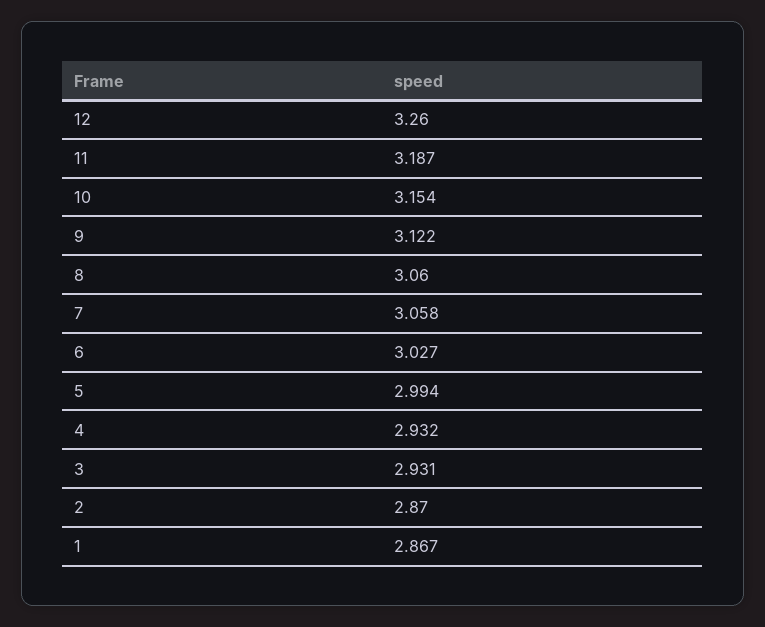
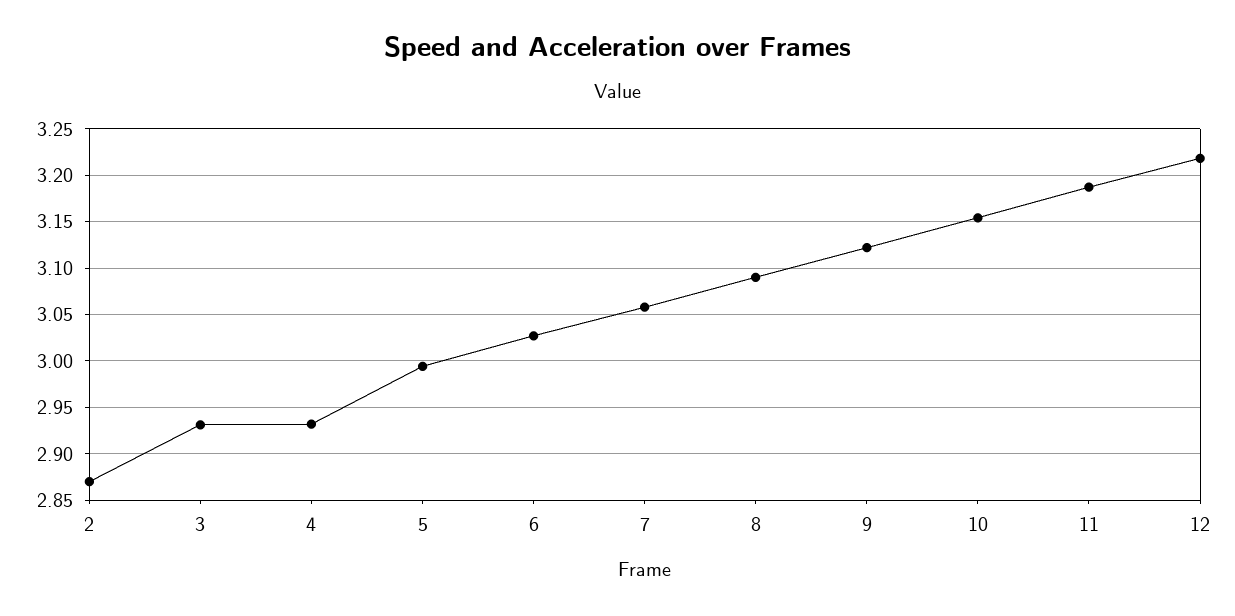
  {
-   "12": 3.26,
+   "12": 3.22,
    "11": 3.187,
    "10": 3.154,
    "9": 3.122,
-   "8": 3.06,
+   "8": 3.09,
    "7": 3.058,
    "6": 3.027,
    "5": 2.994,
    "4": 2.932,
    "3": 2.931,
-   "2": 2.87,
+   "2": 2.87
-   "1": 2.867
  }

